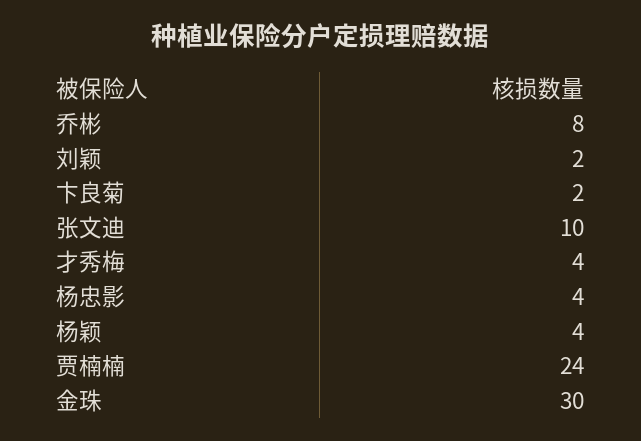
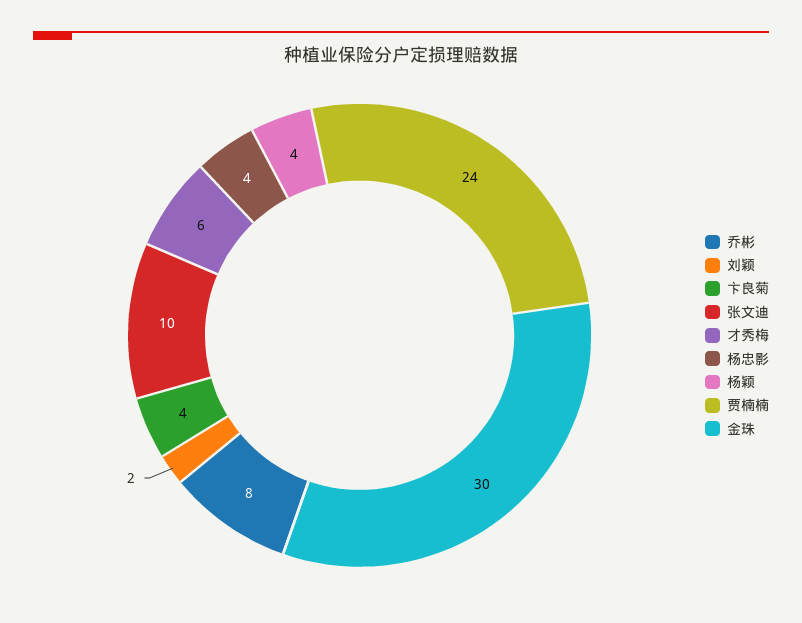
  {
    "乔彬": 8,
    "刘颖": 2,
-   "卞良菊": 2,
+   "卞良菊": 4,
    "张文迪": 10,
-   "才秀梅": 4,
+   "才秀梅": 6,
    "杨忠影": 4,
    "杨颖": 4,
    "贾楠楠": 24,
    "金珠": 30
  }

